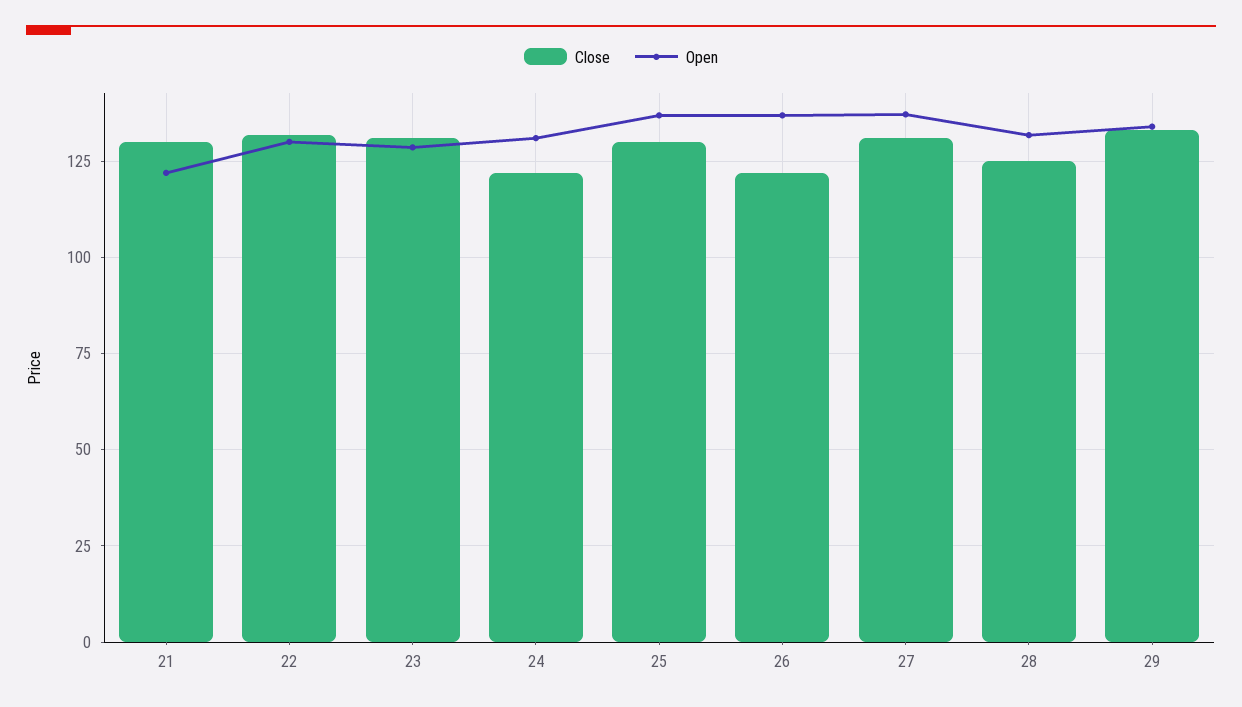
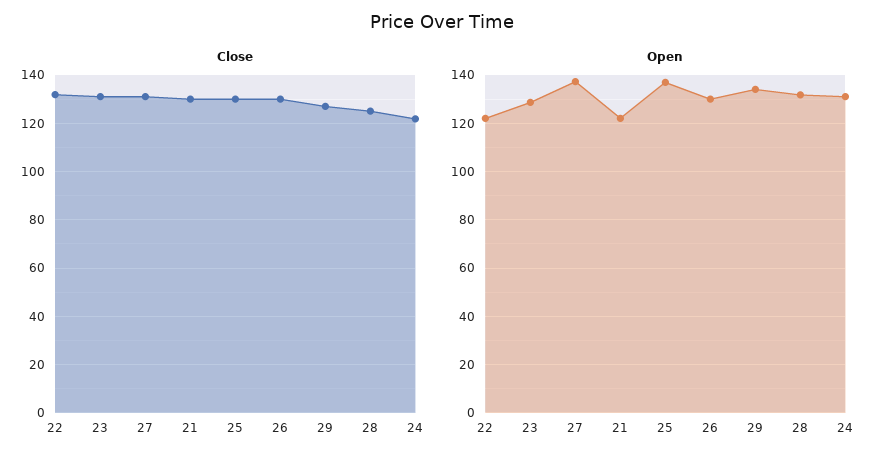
  {
    "Close": {
      "21": 130,
      "22": 132.5,
      "23": 130,
      "24": 122.5,
      "25": 130,
-     "26": 122.5,
+     "26": 130,
      "27": 130,
      "28": 125,
-     "29": 132.5
+     "29": 127.5
    },
    "Open": {
      "21": 122.5,
-     "22": 130,
+     "22": 122.5,
      "23": 127.5,
      "24": 130,
      "25": 137.5,
-     "26": 137.5,
+     "26": 130,
      "27": 137.5,
      "28": 132.5,
      "29": 135
    }
  }

